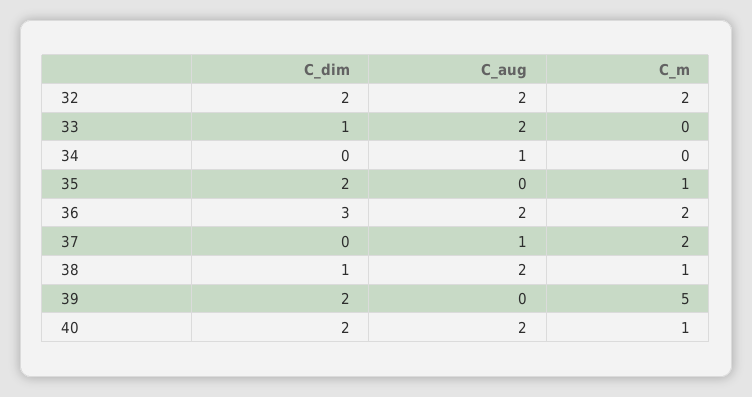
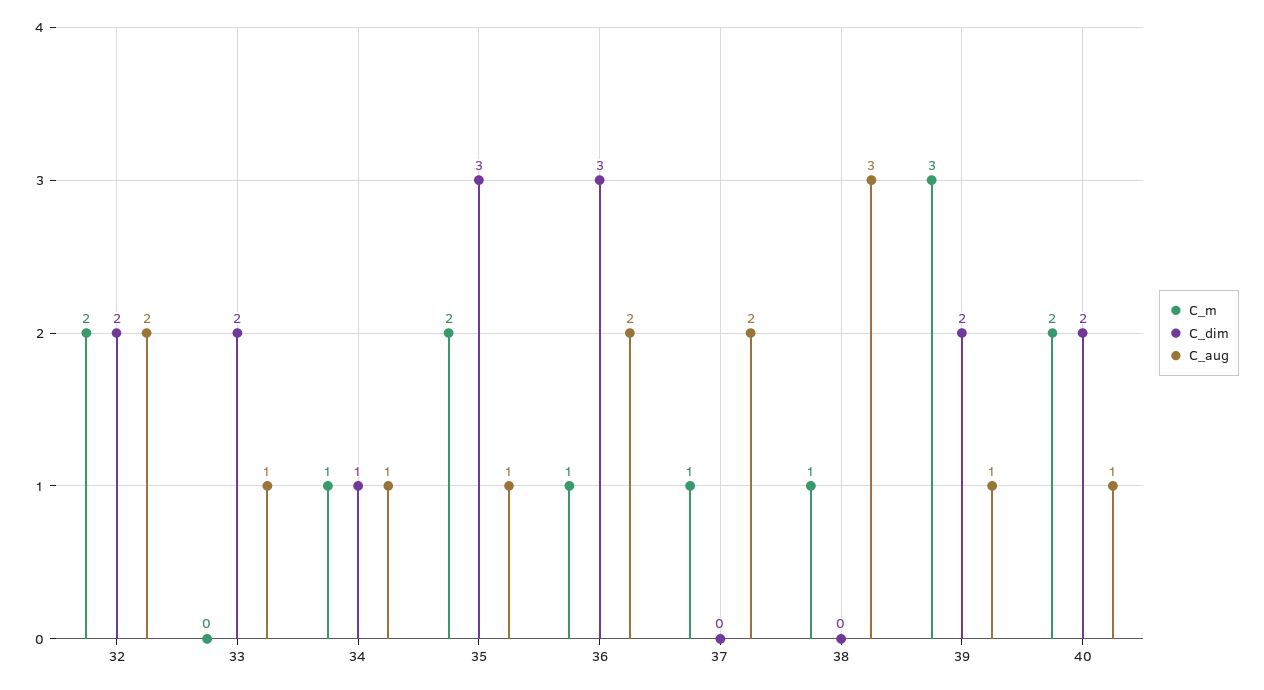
  {
    "C_dim": {
      "32": 2,
-     "33": 1,
+     "33": 2,
-     "34": 0,
+     "34": 1,
-     "35": 2,
+     "35": 3,
      "36": 3,
      "37": 0,
-     "38": 1,
+     "38": 0,
      "39": 2,
      "40": 2
    },
    "C_aug": {
      "32": 2,
-     "33": 2,
+     "33": 1,
      "34": 1,
-     "35": 0,
+     "35": 1,
      "36": 2,
-     "37": 1,
+     "37": 2,
-     "38": 2,
+     "38": 3,
-     "39": 0,
+     "39": 1,
-     "40": 2
+     "40": 1
    },
    "C_m": {
      "32": 2,
      "33": 0,
-     "34": 0,
+     "34": 1,
-     "35": 1,
+     "35": 2,
-     "36": 2,
+     "36": 1,
-     "37": 2,
+     "37": 1,
      "38": 1,
-     "39": 5,
+     "39": 3,
-     "40": 1
+     "40": 2
    }
  }

